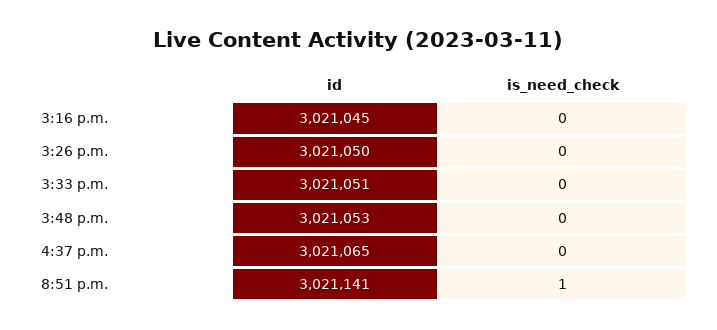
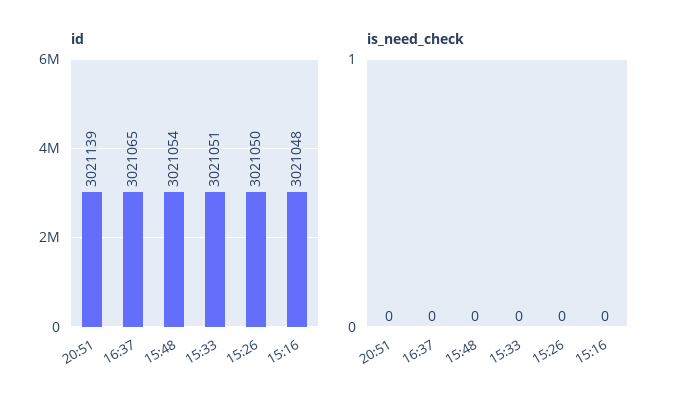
  {
    "id": {
-     "3:16 p.m.": 3021045,
+     "3:16 p.m.": 3021048,
      "3:26 p.m.": 3021050,
      "3:33 p.m.": 3021051,
-     "3:48 p.m.": 3021053,
+     "3:48 p.m.": 3021054,
      "4:37 p.m.": 3021065,
-     "8:51 p.m.": 3021141
+     "8:51 p.m.": 3021139
    },
    "is_need_check": {
      "3:16 p.m.": 0,
      "3:26 p.m.": 0,
      "3:33 p.m.": 0,
      "3:48 p.m.": 0,
      "4:37 p.m.": 0,
-     "8:51 p.m.": 1
+     "8:51 p.m.": 0
    }
  }

